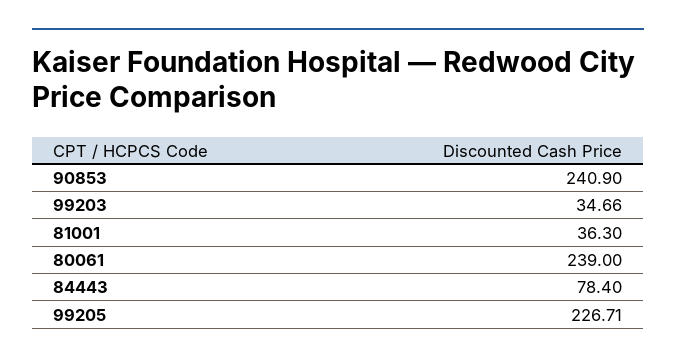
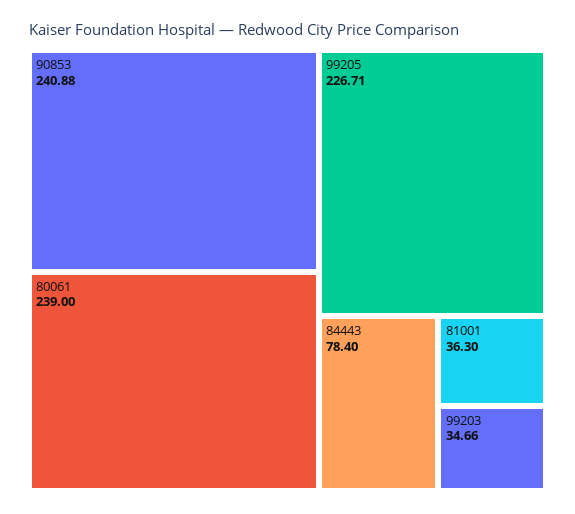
  {
-   "90853": 240.9,
+   "90853": 240.88,
    "99203": 34.66,
    "81001": 36.3,
    "80061": 239,
    "84443": 78.4,
    "99205": 226.71
  }

